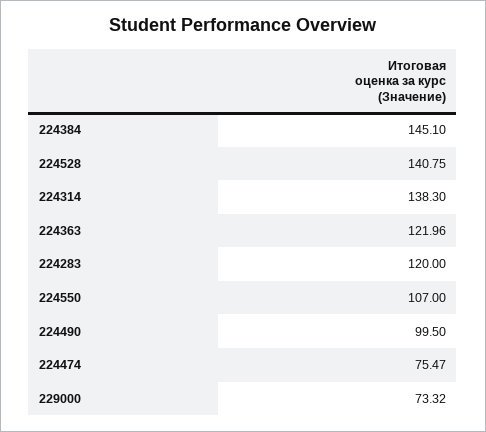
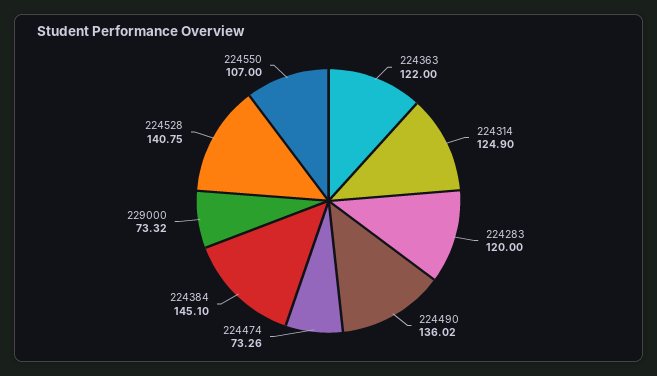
  {
    "224384": 145.1,
    "224528": 140.75,
-   "224314": 138.3,
+   "224314": 124.9,
-   "224363": 121.96,
+   "224363": 122,
    "224283": 120,
    "224550": 107,
-   "224490": 99.5,
+   "224490": 136.02,
-   "224474": 75.47,
+   "224474": 73.26,
    "229000": 73.32
  }

